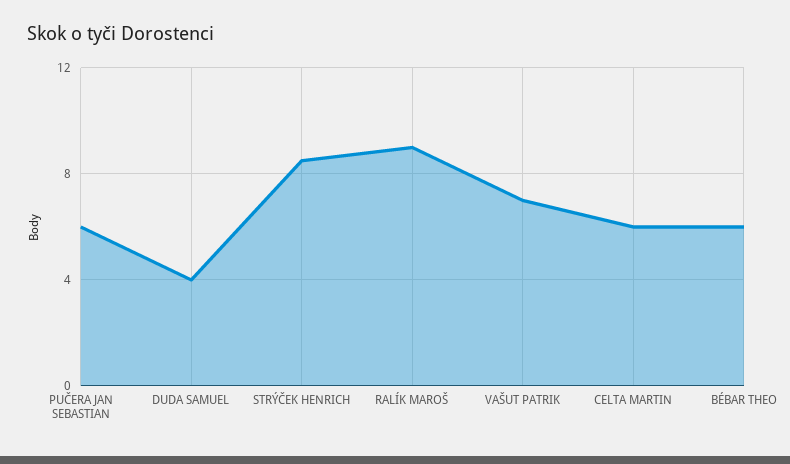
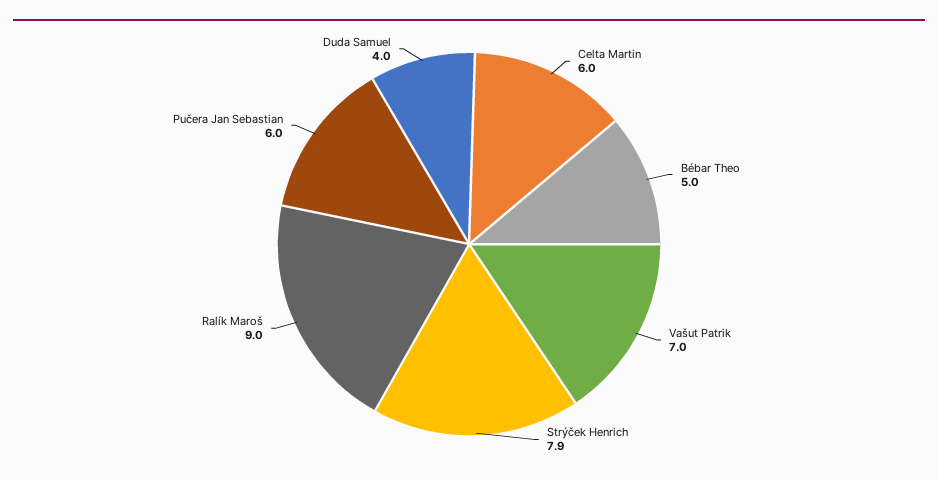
  {
    "PUČERA JAN SEBASTIAN": 6,
    "DUDA SAMUEL": 4,
-   "STRÝČEK HENRICH": 8.5,
+   "STRÝČEK HENRICH": 7.9,
    "RALÍK MAROŠ": 9,
    "VAŠUT PATRIK": 7,
    "CELTA MARTIN": 6,
-   "BÉBAR THEO": 6
+   "BÉBAR THEO": 5
  }

